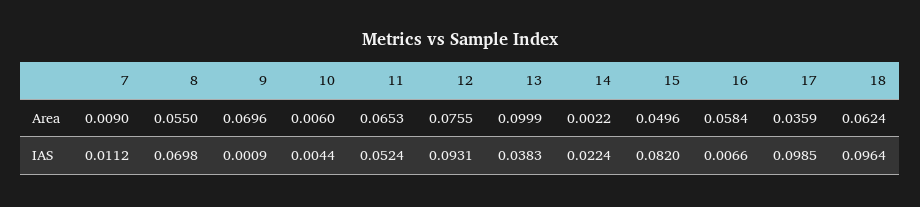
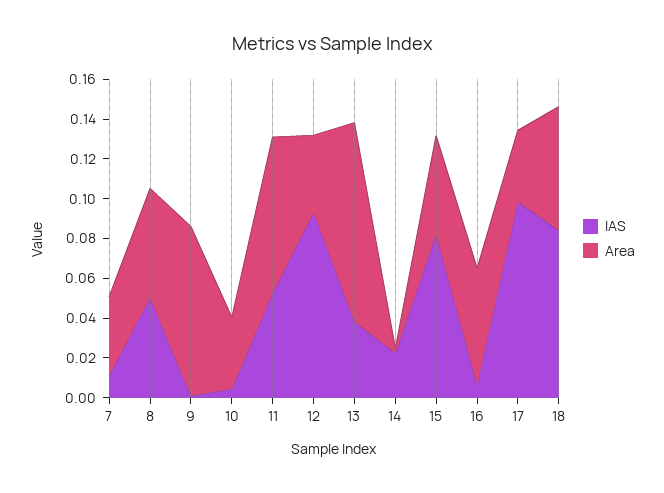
  {
    "Area": {
-     "7": 0.009,
+     "7": 0.04,
      "8": 0.055,
-     "9": 0.0696,
+     "9": 0.085,
-     "10": 0.006,
+     "10": 0.035,
-     "11": 0.0653,
+     "11": 0.08,
-     "12": 0.0755,
+     "12": 0.04,
      "13": 0.0999,
      "14": 0.0022,
      "15": 0.0496,
      "16": 0.0584,
      "17": 0.0359,
      "18": 0.0624
    },
    "IAS": {
      "7": 0.0112,
-     "8": 0.0698,
+     "8": 0.05,
      "9": 0.0009,
      "10": 0.0044,
      "11": 0.0524,
      "12": 0.0931,
      "13": 0.0383,
      "14": 0.0224,
      "15": 0.082,
      "16": 0.0066,
      "17": 0.0985,
-     "18": 0.0964
+     "18": 0.085
    }
  }

